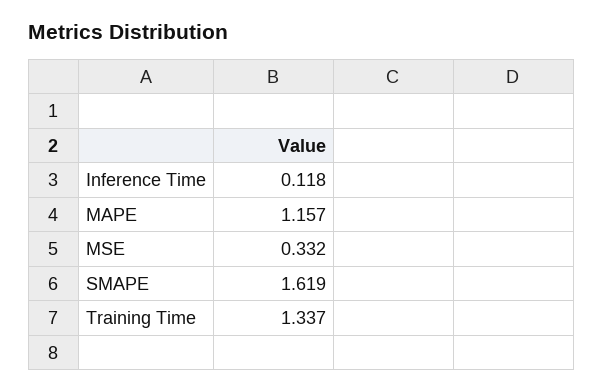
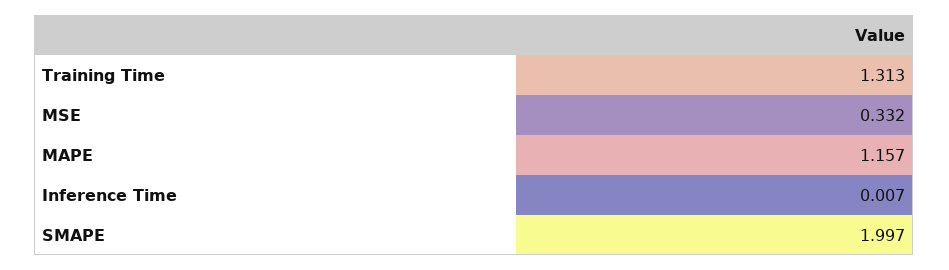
  {
-   "Inference Time": 0.118,
+   "Inference Time": 0.007,
    "MAPE": 1.157,
    "MSE": 0.332,
-   "SMAPE": 1.619,
+   "SMAPE": 1.997,
-   "Training Time": 1.337
+   "Training Time": 1.313
  }

